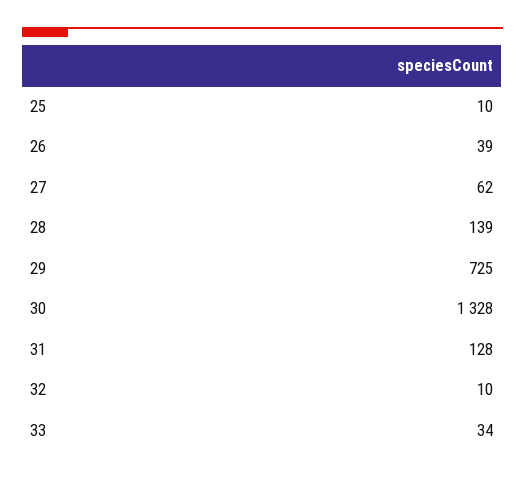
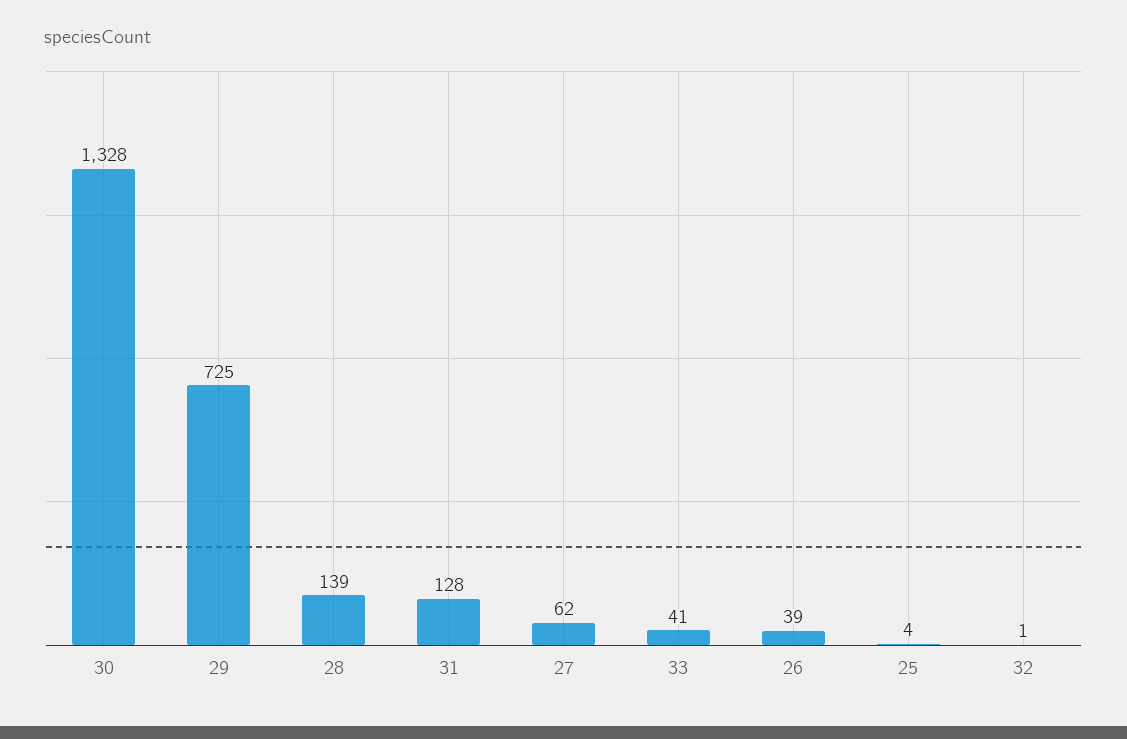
  {
-   "25": 10,
+   "25": 4,
    "26": 39,
    "27": 62,
    "28": 139,
    "29": 725,
    "30": 1328,
    "31": 128,
-   "32": 10,
+   "32": 1,
-   "33": 34
+   "33": 41
  }

